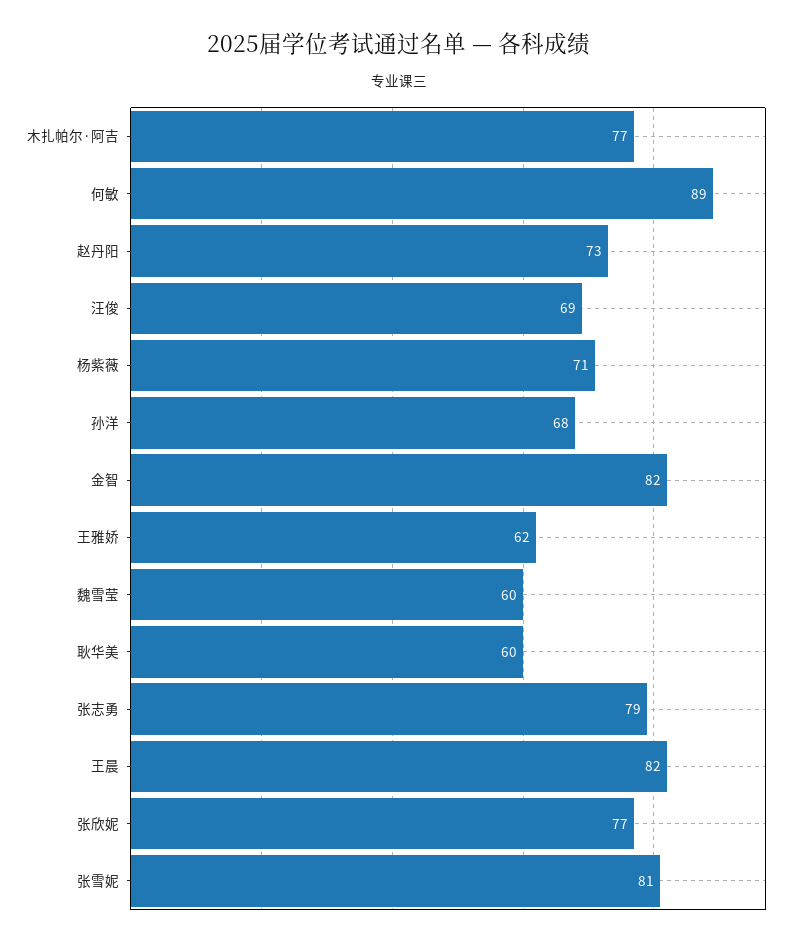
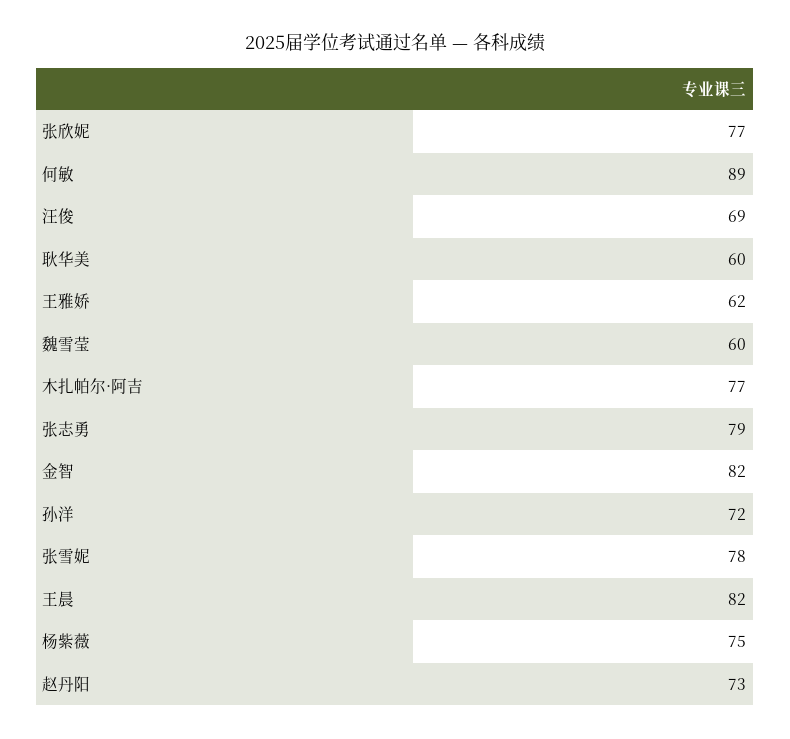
  {
    "木扎帕尔·阿吉": 77,
    "何敏": 89,
    "赵丹阳": 73,
    "汪俊": 69,
-   "杨紫薇": 71,
+   "杨紫薇": 75,
-   "孙洋": 68,
+   "孙洋": 72,
    "金智": 82,
    "王雅娇": 62,
    "魏雪莹": 60,
    "耿华美": 60,
    "张志勇": 79,
    "王晨": 82,
    "张欣妮": 77,
-   "张雪妮": 81
+   "张雪妮": 78
  }

